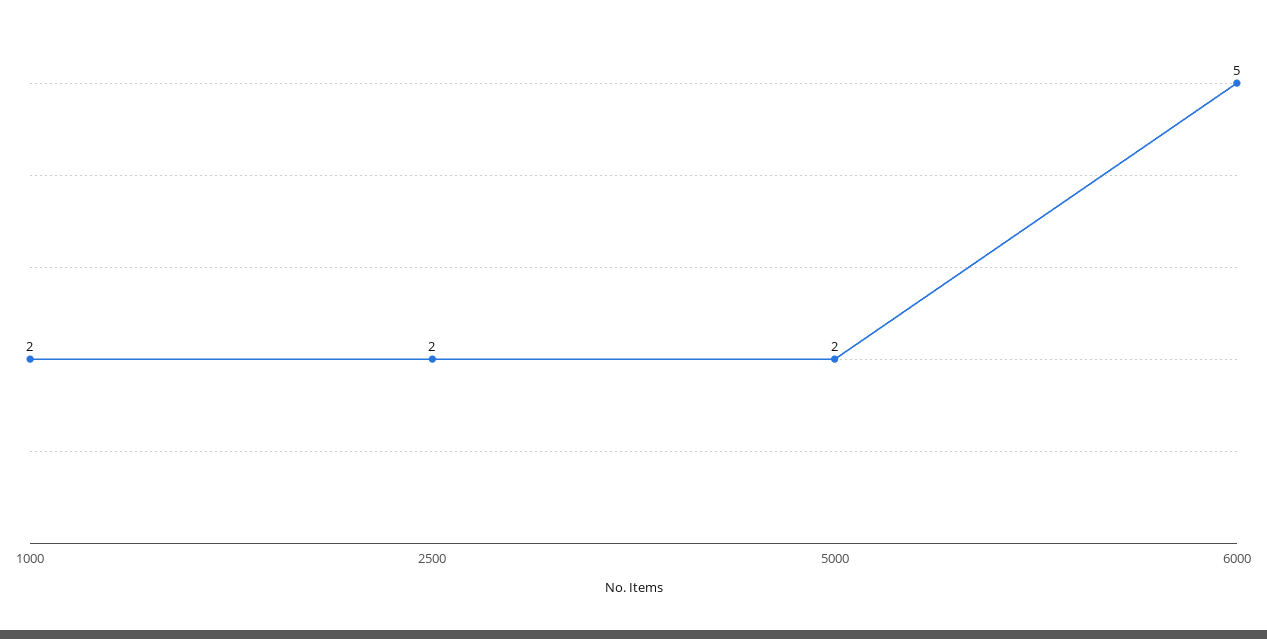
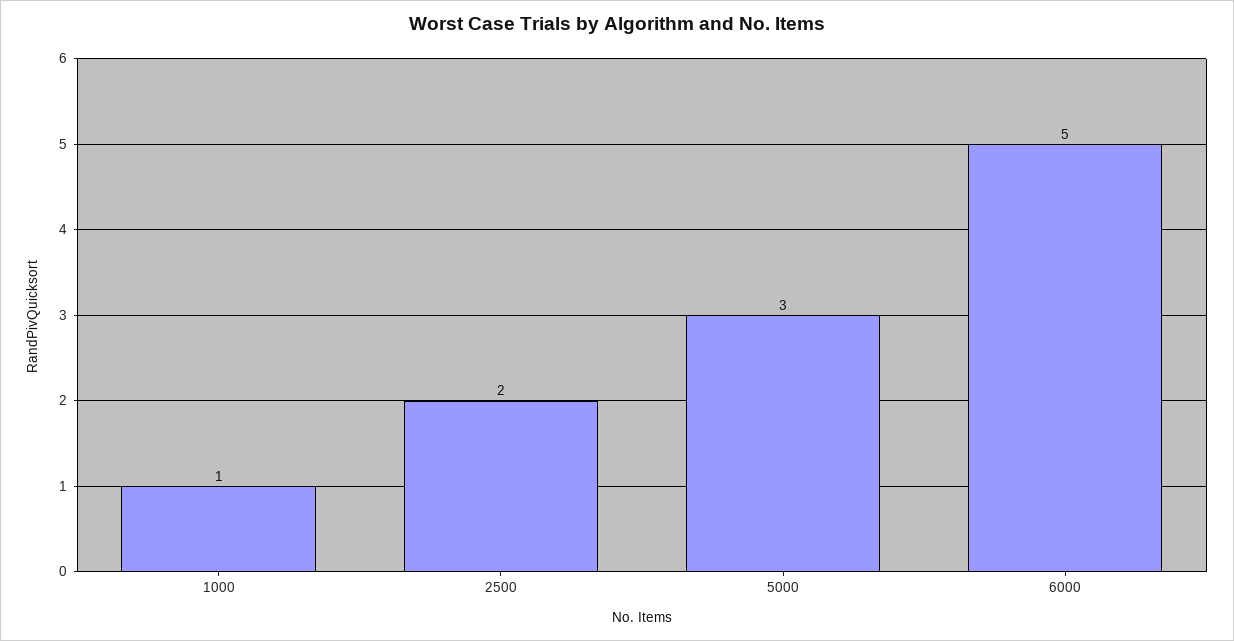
  {
-   "1000": 2,
+   "1000": 1,
    "2500": 2,
-   "5000": 2,
+   "5000": 3,
    "6000": 5
  }

